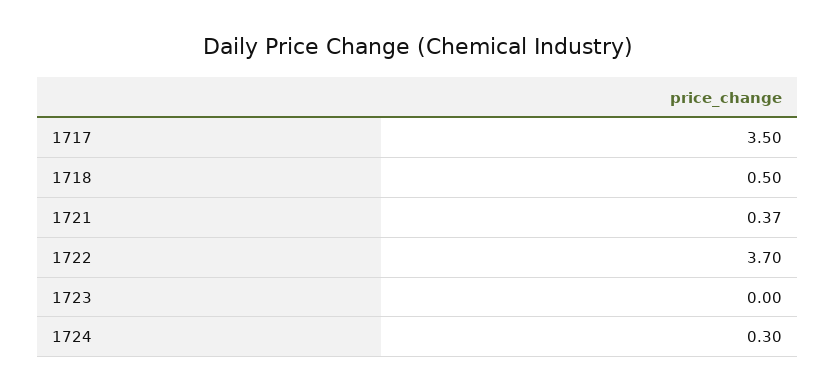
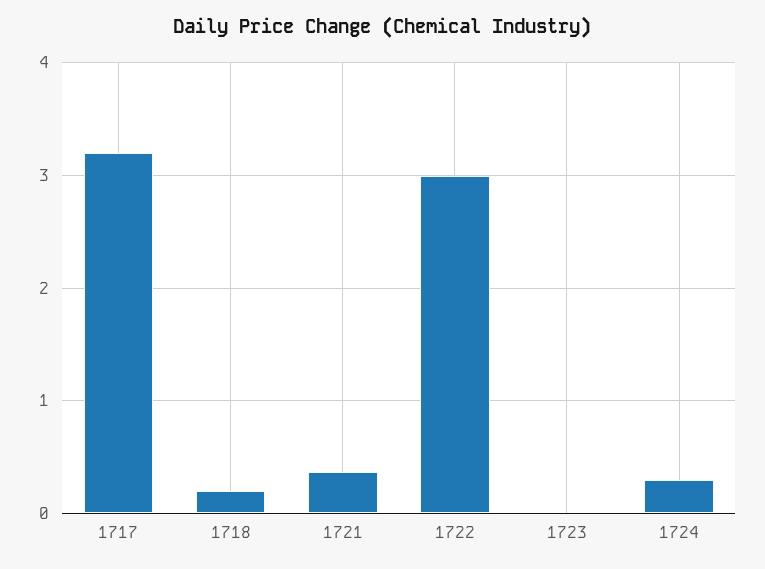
  {
-   "1717": 3.5,
+   "1717": 3.2,
-   "1718": 0.5,
+   "1718": 0.2,
    "1721": 0.37,
-   "1722": 3.7,
+   "1722": 3,
    "1723": 0,
    "1724": 0.3
  }

